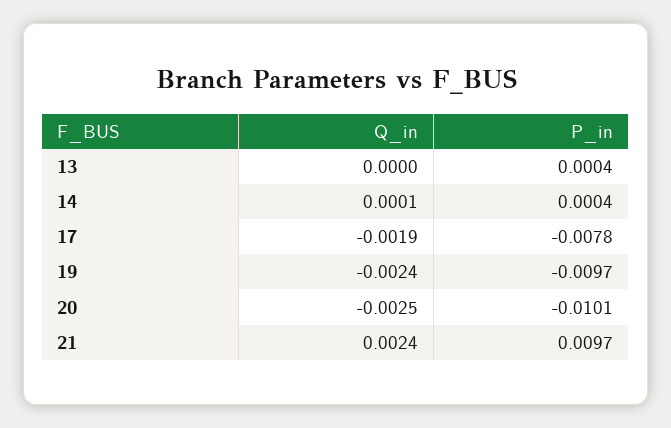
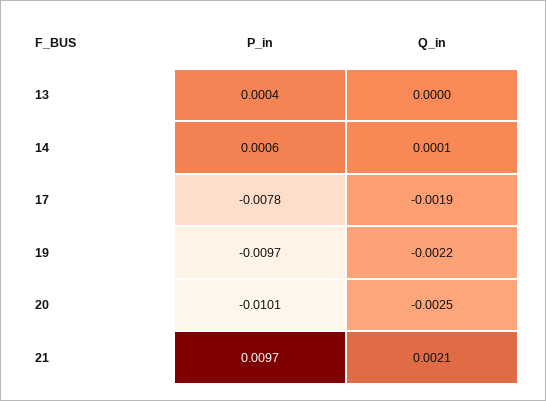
  {
    "Q_in": {
      "13": 0,
      "14": 0.0001,
      "17": -0.0019,
-     "19": -0.0024,
+     "19": -0.0022,
      "20": -0.0025,
-     "21": 0.0024
+     "21": 0.0021
    },
    "P_in": {
      "13": 0.0004,
-     "14": 0.0004,
+     "14": 0.0006,
      "17": -0.0078,
      "19": -0.0097,
      "20": -0.0101,
      "21": 0.0097
    }
  }

